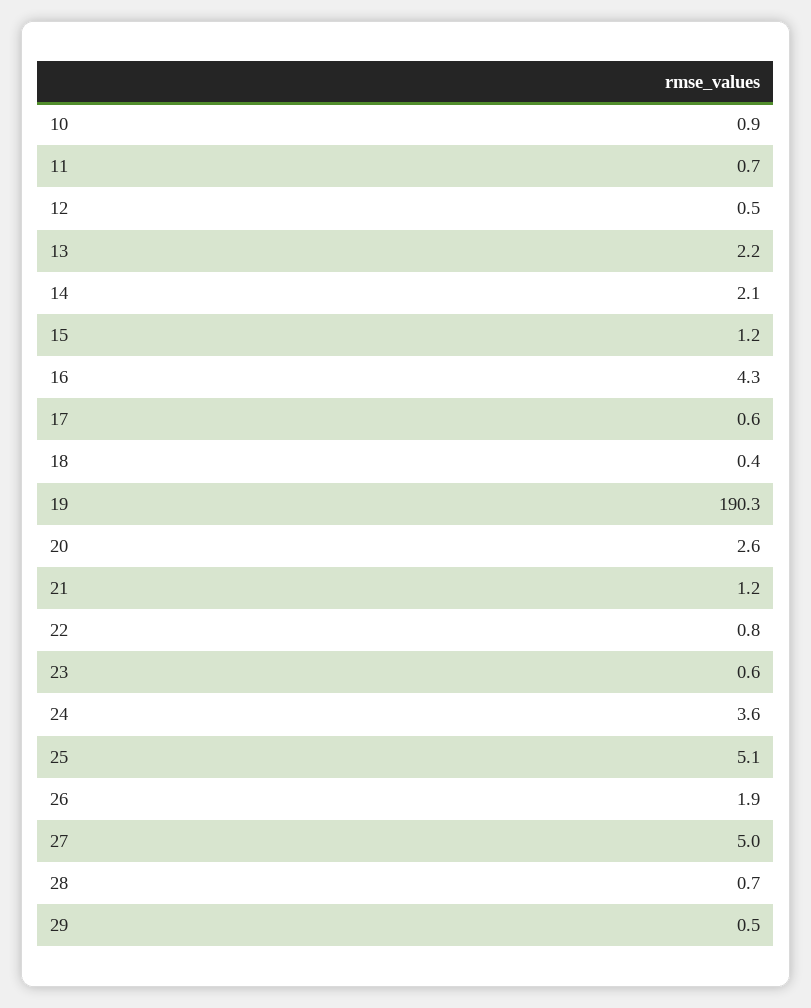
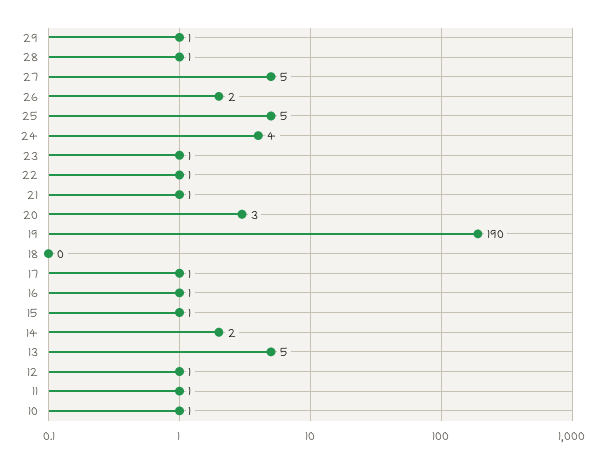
  {
    "10": 0.9,
    "11": 0.7,
    "12": 0.5,
-   "13": 2.2,
+   "13": 5,
    "14": 2.1,
    "15": 1.2,
-   "16": 4.3,
+   "16": 1,
    "17": 0.6,
    "18": 0.4,
    "19": 190.3,
    "20": 2.6,
    "21": 1.2,
    "22": 0.8,
    "23": 0.6,
    "24": 3.6,
    "25": 5.1,
    "26": 1.9,
    "27": 5,
    "28": 0.7,
    "29": 0.5
  }

